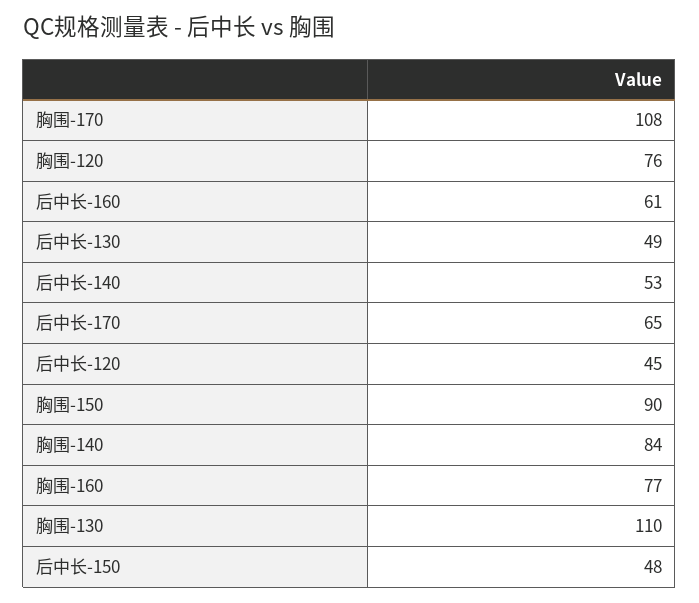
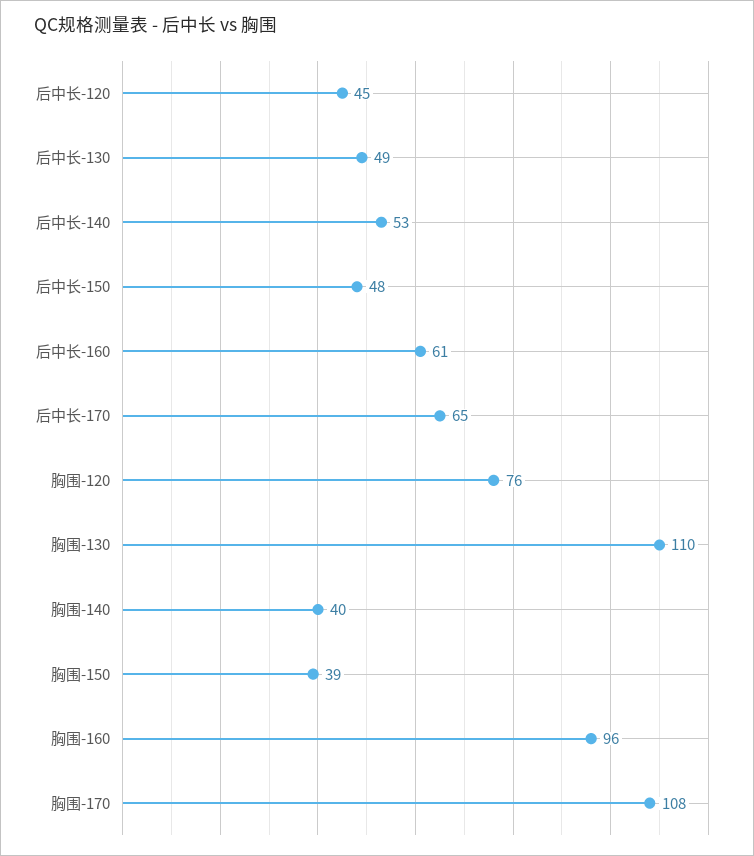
  {
    "胸围-170": 108,
    "胸围-120": 76,
    "后中长-160": 61,
    "后中长-130": 49,
    "后中长-140": 53,
    "后中长-170": 65,
    "后中长-120": 45,
-   "胸围-150": 90,
+   "胸围-150": 39,
-   "胸围-140": 84,
+   "胸围-140": 40,
-   "胸围-160": 77,
+   "胸围-160": 96,
    "胸围-130": 110,
    "后中长-150": 48
  }

